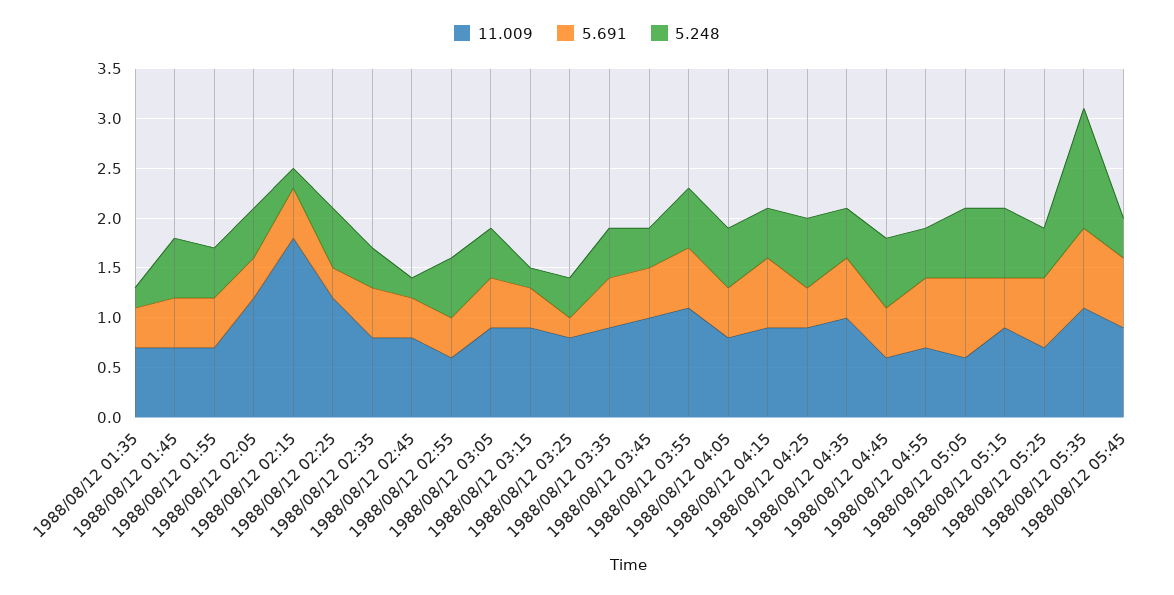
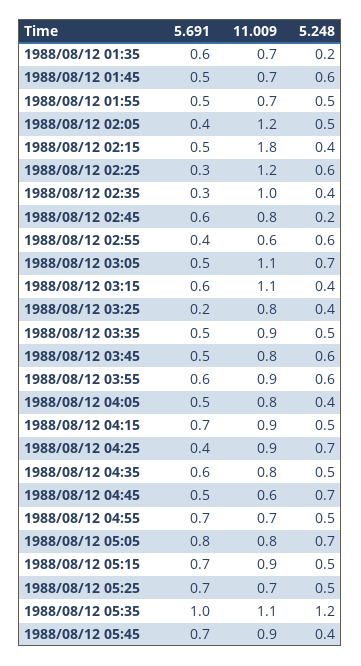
  {
    "11.009": {
      "1988/08/12 01:35": 0.7,
      "1988/08/12 01:45": 0.7,
      "1988/08/12 01:55": 0.7,
      "1988/08/12 02:05": 1.2,
      "1988/08/12 02:15": 1.8,
      "1988/08/12 02:25": 1.2,
-     "1988/08/12 02:35": 0.8,
+     "1988/08/12 02:35": 1,
      "1988/08/12 02:45": 0.8,
      "1988/08/12 02:55": 0.6,
-     "1988/08/12 03:05": 0.9,
+     "1988/08/12 03:05": 1.1,
-     "1988/08/12 03:15": 0.9,
+     "1988/08/12 03:15": 1.1,
      "1988/08/12 03:25": 0.8,
      "1988/08/12 03:35": 0.9,
-     "1988/08/12 03:45": 1,
+     "1988/08/12 03:45": 0.8,
-     "1988/08/12 03:55": 1.1,
+     "1988/08/12 03:55": 0.9,
      "1988/08/12 04:05": 0.8,
      "1988/08/12 04:15": 0.9,
      "1988/08/12 04:25": 0.9,
-     "1988/08/12 04:35": 1,
+     "1988/08/12 04:35": 0.8,
      "1988/08/12 04:45": 0.6,
      "1988/08/12 04:55": 0.7,
-     "1988/08/12 05:05": 0.6,
+     "1988/08/12 05:05": 0.8,
      "1988/08/12 05:15": 0.9,
      "1988/08/12 05:25": 0.7,
      "1988/08/12 05:35": 1.1,
      "1988/08/12 05:45": 0.9
    },
    "5.691": {
-     "1988/08/12 01:35": 0.4,
+     "1988/08/12 01:35": 0.6,
      "1988/08/12 01:45": 0.5,
      "1988/08/12 01:55": 0.5,
      "1988/08/12 02:05": 0.4,
      "1988/08/12 02:15": 0.5,
      "1988/08/12 02:25": 0.3,
-     "1988/08/12 02:35": 0.5,
+     "1988/08/12 02:35": 0.3,
-     "1988/08/12 02:45": 0.4,
+     "1988/08/12 02:45": 0.6,
      "1988/08/12 02:55": 0.4,
      "1988/08/12 03:05": 0.5,
-     "1988/08/12 03:15": 0.4,
+     "1988/08/12 03:15": 0.6,
      "1988/08/12 03:25": 0.2,
      "1988/08/12 03:35": 0.5,
      "1988/08/12 03:45": 0.5,
      "1988/08/12 03:55": 0.6,
      "1988/08/12 04:05": 0.5,
      "1988/08/12 04:15": 0.7,
      "1988/08/12 04:25": 0.4,
      "1988/08/12 04:35": 0.6,
      "1988/08/12 04:45": 0.5,
      "1988/08/12 04:55": 0.7,
      "1988/08/12 05:05": 0.8,
-     "1988/08/12 05:15": 0.5,
+     "1988/08/12 05:15": 0.7,
      "1988/08/12 05:25": 0.7,
-     "1988/08/12 05:35": 0.8,
+     "1988/08/12 05:35": 1,
      "1988/08/12 05:45": 0.7
    },
    "5.248": {
      "1988/08/12 01:35": 0.2,
      "1988/08/12 01:45": 0.6,
      "1988/08/12 01:55": 0.5,
      "1988/08/12 02:05": 0.5,
-     "1988/08/12 02:15": 0.2,
+     "1988/08/12 02:15": 0.4,
      "1988/08/12 02:25": 0.6,
      "1988/08/12 02:35": 0.4,
      "1988/08/12 02:45": 0.2,
      "1988/08/12 02:55": 0.6,
-     "1988/08/12 03:05": 0.5,
+     "1988/08/12 03:05": 0.7,
-     "1988/08/12 03:15": 0.2,
+     "1988/08/12 03:15": 0.4,
      "1988/08/12 03:25": 0.4,
      "1988/08/12 03:35": 0.5,
-     "1988/08/12 03:45": 0.4,
+     "1988/08/12 03:45": 0.6,
      "1988/08/12 03:55": 0.6,
-     "1988/08/12 04:05": 0.6,
+     "1988/08/12 04:05": 0.4,
      "1988/08/12 04:15": 0.5,
      "1988/08/12 04:25": 0.7,
      "1988/08/12 04:35": 0.5,
      "1988/08/12 04:45": 0.7,
      "1988/08/12 04:55": 0.5,
      "1988/08/12 05:05": 0.7,
-     "1988/08/12 05:15": 0.7,
+     "1988/08/12 05:15": 0.5,
      "1988/08/12 05:25": 0.5,
      "1988/08/12 05:35": 1.2,
      "1988/08/12 05:45": 0.4
    }
  }

